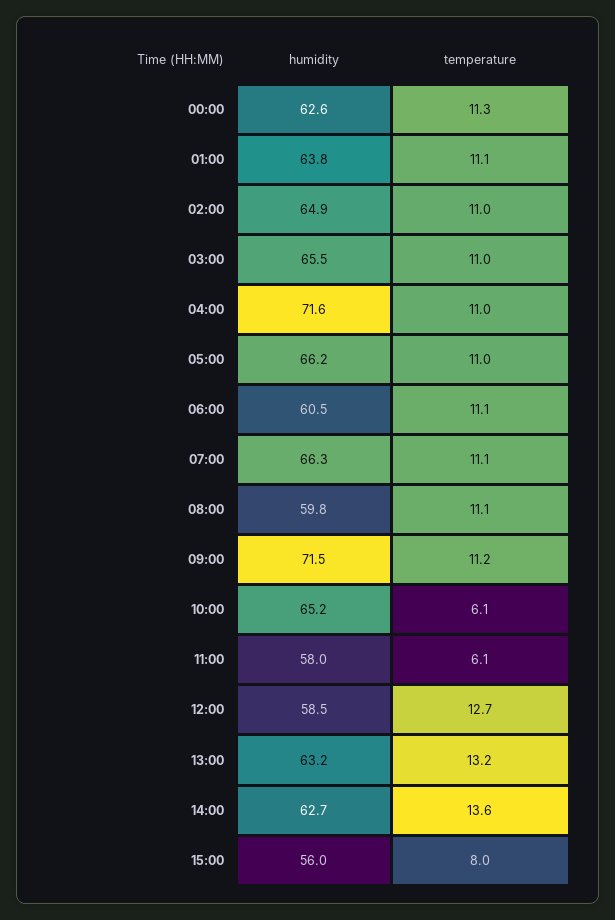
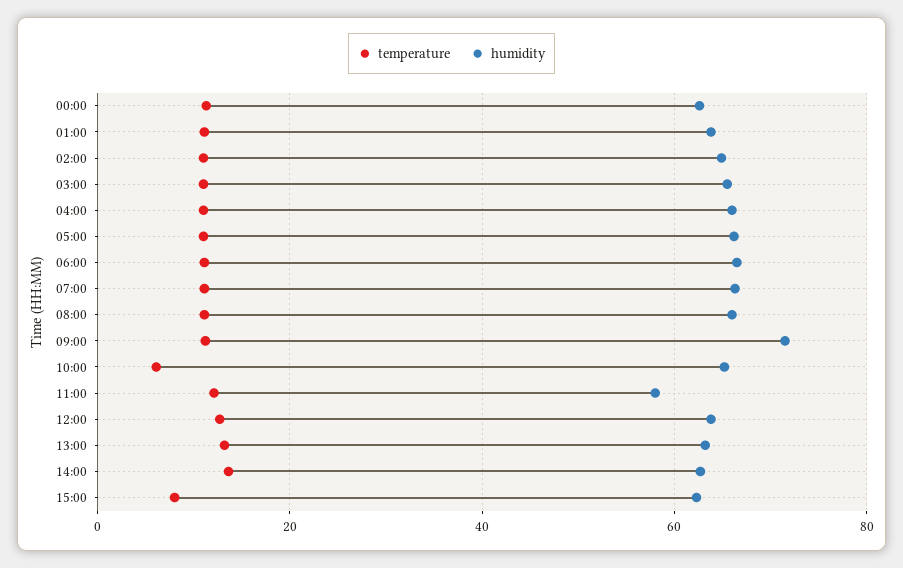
  {
    "humidity": {
      "00:00": 62.6,
      "01:00": 63.8,
      "02:00": 64.9,
      "03:00": 65.5,
-     "04:00": 71.6,
+     "04:00": 66,
      "05:00": 66.2,
-     "06:00": 60.5,
+     "06:00": 66,
      "07:00": 66.3,
-     "08:00": 59.8,
+     "08:00": 66,
      "09:00": 71.5,
      "10:00": 65.2,
      "11:00": 58,
-     "12:00": 58.5,
+     "12:00": 64,
      "13:00": 63.2,
      "14:00": 62.7,
-     "15:00": 56
+     "15:00": 62
    },
    "temperature": {
      "00:00": 11.3,
      "01:00": 11.1,
      "02:00": 11,
      "03:00": 11,
      "04:00": 11,
      "05:00": 11,
      "06:00": 11.1,
      "07:00": 11.1,
      "08:00": 11.1,
      "09:00": 11.2,
      "10:00": 6.1,
-     "11:00": 6.1,
+     "11:00": 12,
      "12:00": 12.7,
      "13:00": 13.2,
      "14:00": 13.6,
      "15:00": 8
    }
  }

